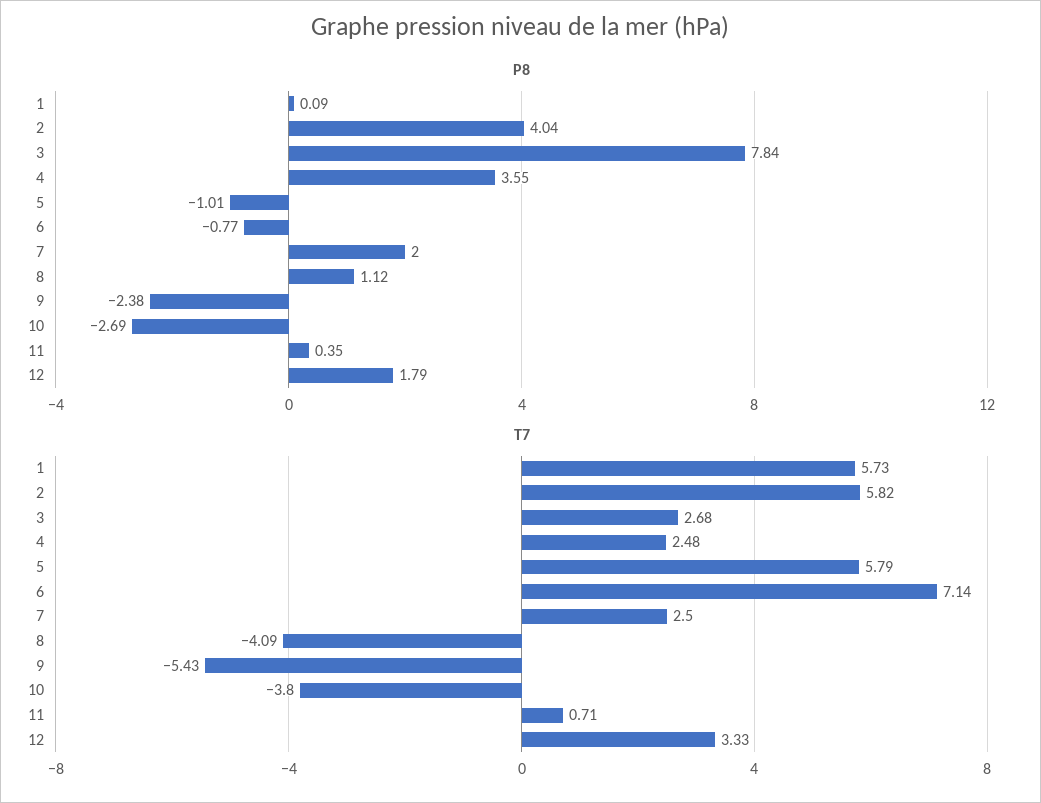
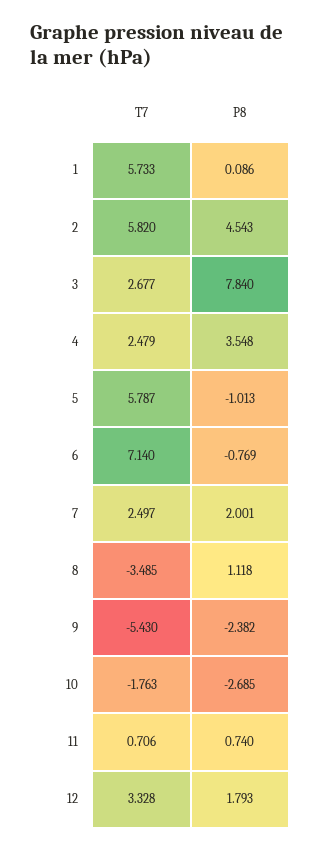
  {
    "P8": {
      "1": 0.086,
-     "2": 4.04,
+     "2": 4.543,
      "3": 7.84,
      "4": 3.548,
      "5": -1.013,
      "6": -0.769,
      "7": 2.001,
      "8": 1.118,
      "9": -2.382,
      "10": -2.685,
-     "11": 0.35,
+     "11": 0.74,
      "12": 1.793
    },
    "T7": {
      "1": 5.733,
      "2": 5.82,
      "3": 2.677,
      "4": 2.479,
      "5": 5.787,
      "6": 7.14,
      "7": 2.497,
-     "8": -4.09,
+     "8": -3.485,
      "9": -5.43,
-     "10": -3.8,
+     "10": -1.763,
      "11": 0.706,
      "12": 3.328
    }
  }

